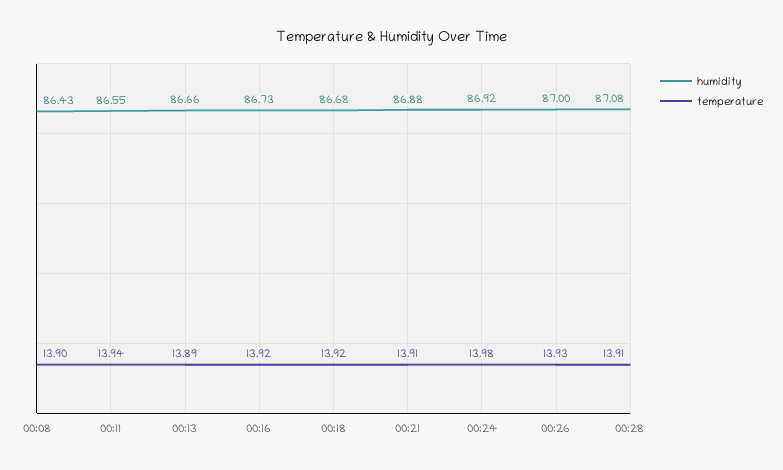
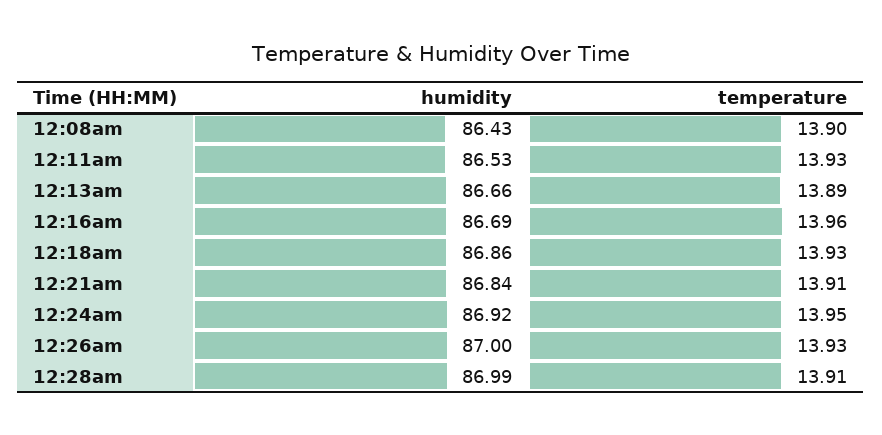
  {
    "humidity": {
      "00:08": 86.43,
-     "00:11": 86.55,
+     "00:11": 86.53,
      "00:13": 86.66,
-     "00:16": 86.73,
+     "00:16": 86.69,
-     "00:18": 86.68,
+     "00:18": 86.86,
-     "00:21": 86.88,
+     "00:21": 86.84,
      "00:24": 86.92,
      "00:26": 87,
-     "00:28": 87.08
+     "00:28": 86.99
    },
    "temperature": {
      "00:08": 13.9,
-     "00:11": 13.94,
+     "00:11": 13.93,
      "00:13": 13.89,
-     "00:16": 13.92,
+     "00:16": 13.96,
-     "00:18": 13.92,
+     "00:18": 13.93,
      "00:21": 13.91,
-     "00:24": 13.98,
+     "00:24": 13.95,
      "00:26": 13.93,
      "00:28": 13.91
    }
  }

